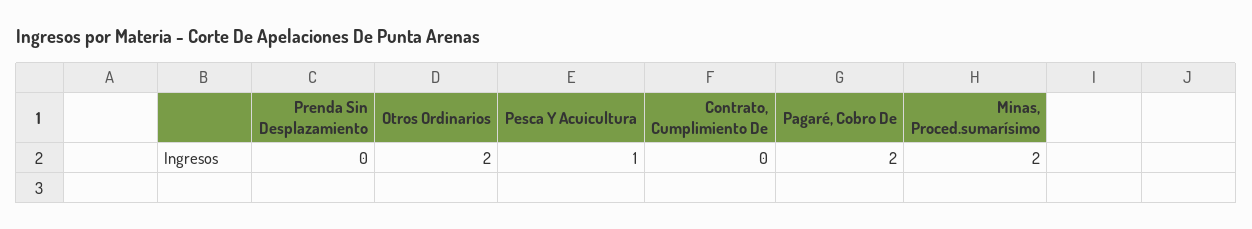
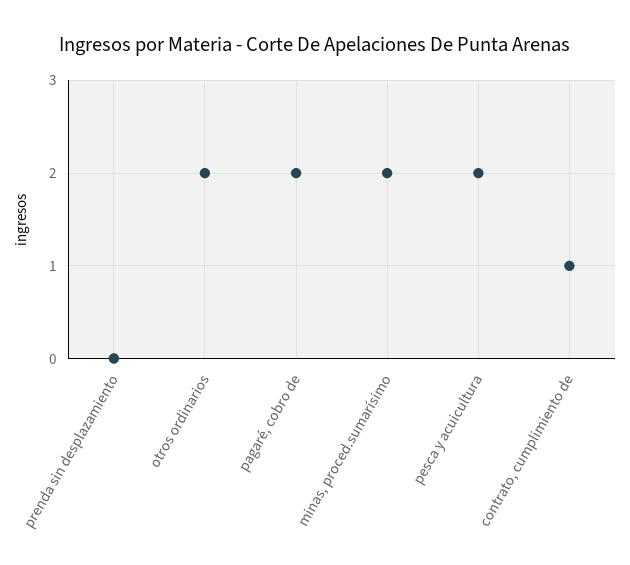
  {
    "Prenda Sin Desplazamiento": 0,
    "Otros Ordinarios": 2,
-   "Pesca Y Acuicultura": 1,
+   "Pesca Y Acuicultura": 2,
-   "Contrato, Cumplimiento De": 0,
+   "Contrato, Cumplimiento De": 1,
    "Pagaré, Cobro De": 2,
    "Minas, Proced.sumarísimo": 2
  }

